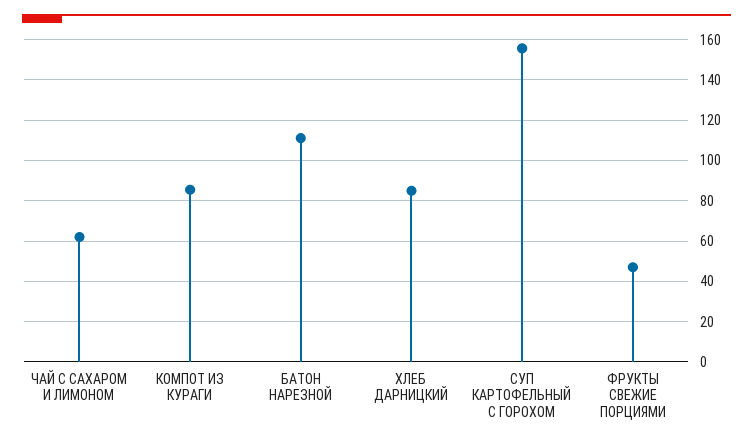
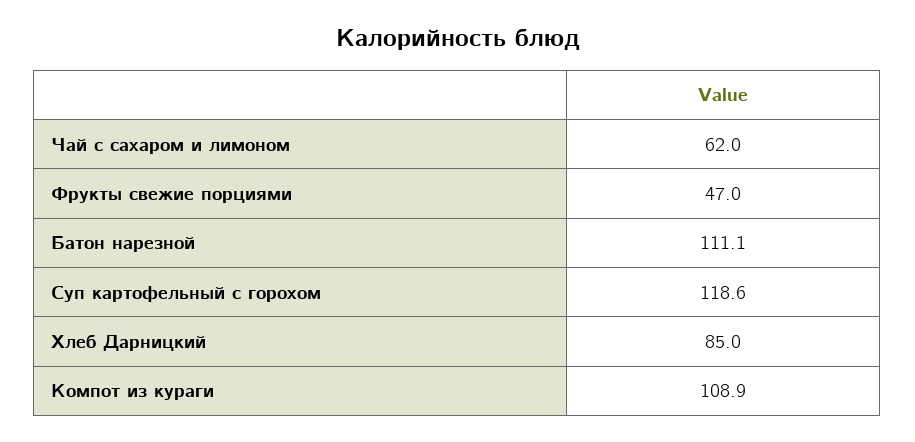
  {
    "ЧАЙ С САХАРОМ И ЛИМОНОМ": 62,
-   "КОМПОТ ИЗ КУРАГИ": 85,
+   "КОМПОТ ИЗ КУРАГИ": 108.9,
    "БАТОН НАРЕЗНОЙ": 111.1,
    "ХЛЕБ ДАРНИЦКИЙ": 85,
-   "СУП КАРТОФЕЛЬНЫЙ С ГОРОХОМ": 155,
+   "СУП КАРТОФЕЛЬНЫЙ С ГОРОХОМ": 118.6,
    "ФРУКТЫ СВЕЖИЕ ПОРЦИЯМИ": 47
  }

